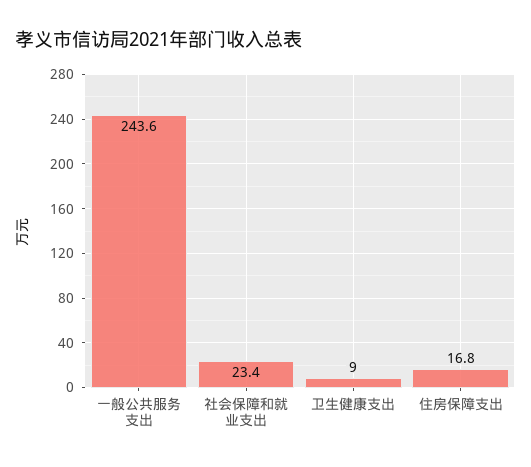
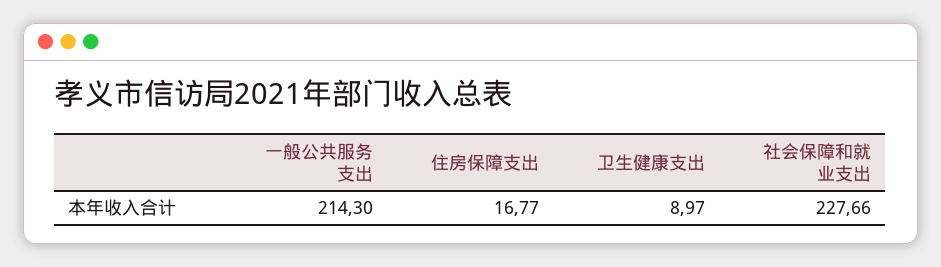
  {
-   "一般公共服务支出": 243.6,
+   "一般公共服务支出": 214.3,
-   "社会保障和就业支出": 23.4,
+   "社会保障和就业支出": 227.66,
    "卫生健康支出": 8.97,
    "住房保障支出": 16.77
  }

